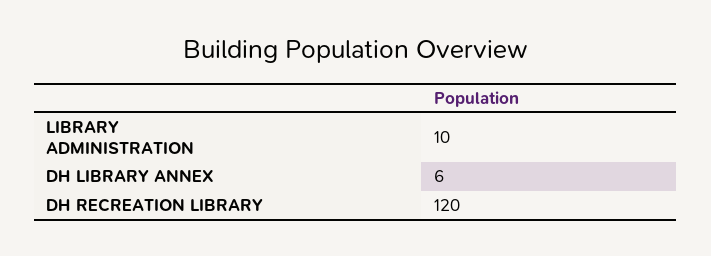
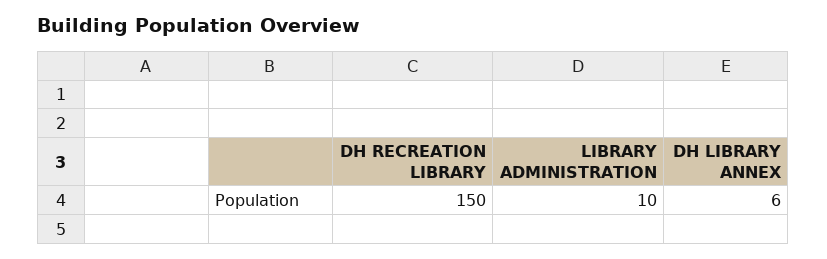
  {
    "LIBRARY ADMINISTRATION": 10,
    "DH LIBRARY ANNEX": 6,
-   "DH RECREATION LIBRARY": 120
+   "DH RECREATION LIBRARY": 150
  }

